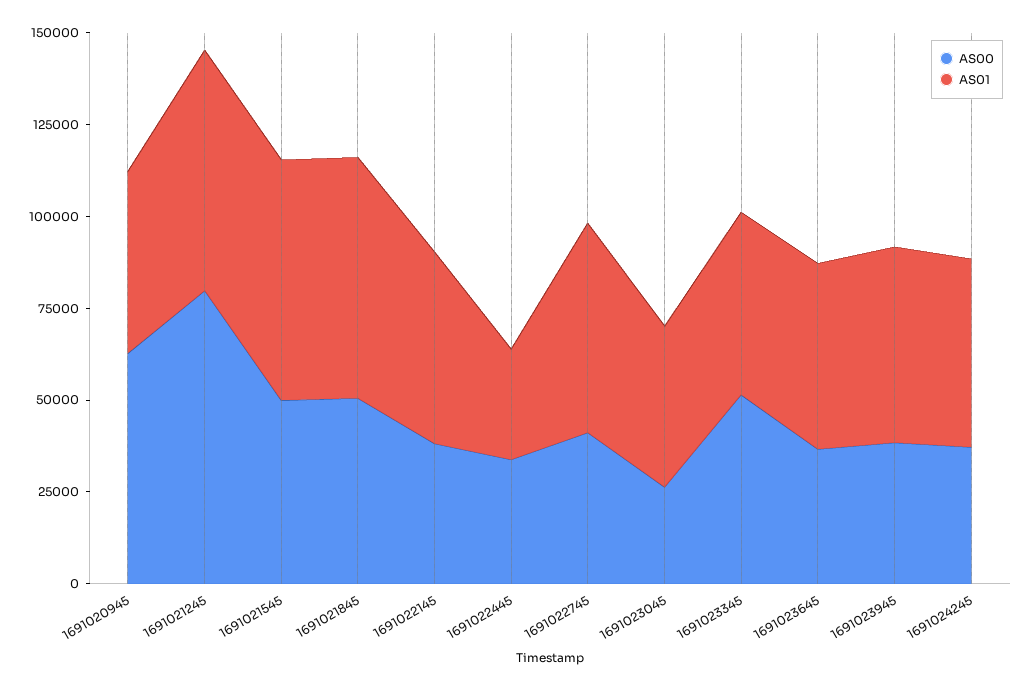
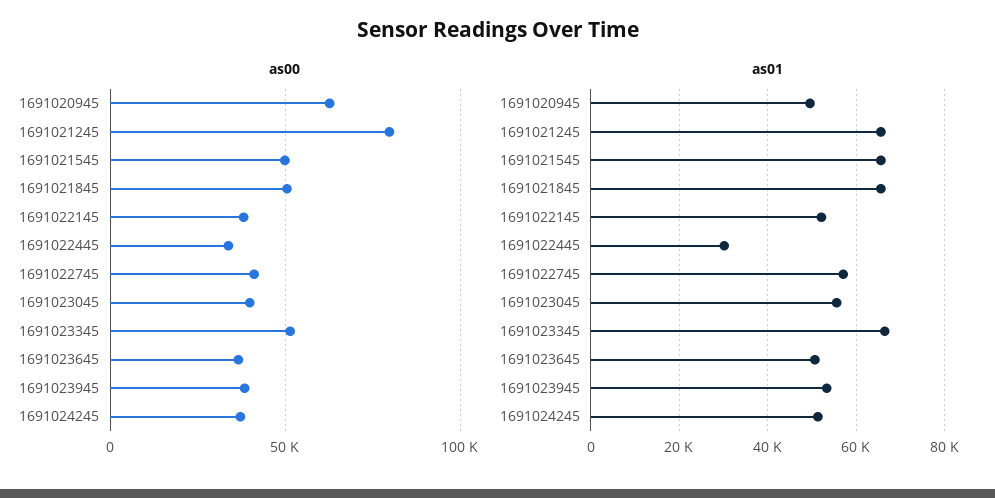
  {
    "AS00": {
      "1691020945": 65000,
      "1691021245": 80000,
      "1691021545": 50000,
      "1691021845": 50000,
      "1691022145": 40000,
      "1691022445": 35000,
      "1691022745": 40000,
-     "1691023045": 25000,
+     "1691023045": 40000,
      "1691023345": 50000,
      "1691023645": 35000,
      "1691023945": 40000,
      "1691024245": 35000
    },
    "AS01": {
      "1691020945": 50000,
      "1691021245": 66000,
      "1691021545": 66000,
      "1691021845": 66000,
      "1691022145": 52000,
      "1691022445": 30000,
      "1691022745": 58000,
-     "1691023045": 45000,
+     "1691023045": 56000,
-     "1691023345": 50000,
+     "1691023345": 66000,
      "1691023645": 50000,
      "1691023945": 54000,
      "1691024245": 52000
    }
  }

